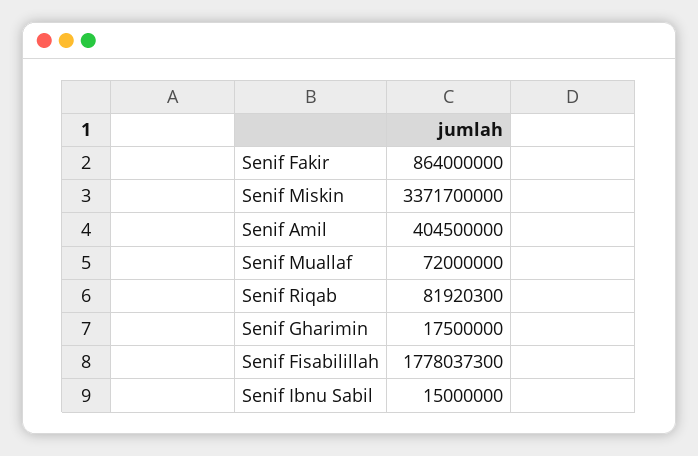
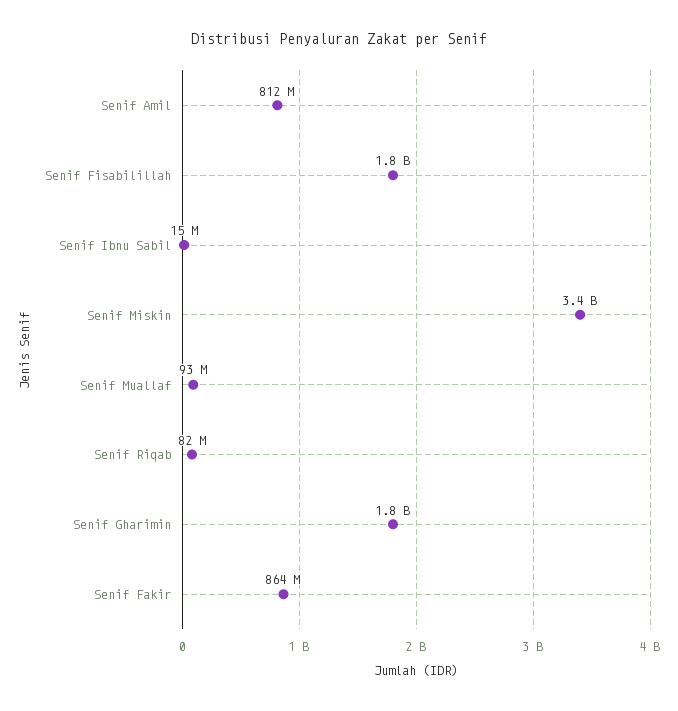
  {
    "Senif Fakir": 864000000,
    "Senif Miskin": 3371700000,
-   "Senif Amil": 404500000,
+   "Senif Amil": 812000000,
-   "Senif Muallaf": 72000000,
+   "Senif Muallaf": 93000000,
    "Senif Riqab": 81920300,
-   "Senif Gharimin": 17500000,
+   "Senif Gharimin": 1800000000,
    "Senif Fisabilillah": 1778037300,
    "Senif Ibnu Sabil": 15000000
  }

